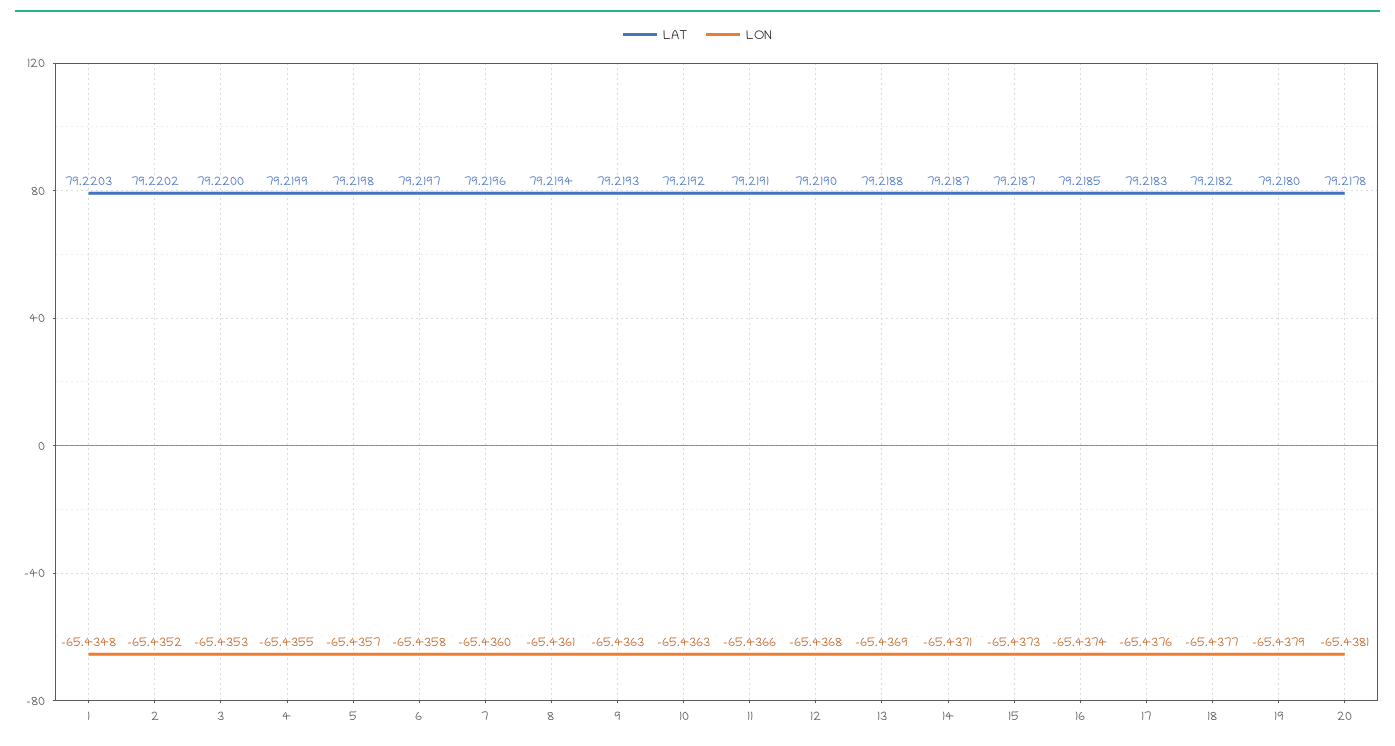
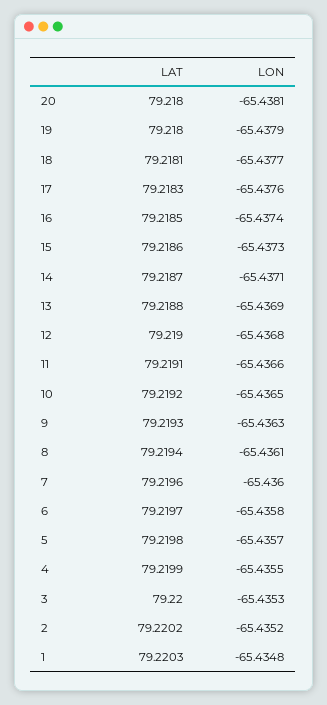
  {
    "LAT": {
      "1": 79.2203,
      "2": 79.2202,
      "3": 79.22,
      "4": 79.2199,
      "5": 79.2198,
      "6": 79.2197,
      "7": 79.2196,
      "8": 79.2194,
      "9": 79.2193,
      "10": 79.2192,
      "11": 79.2191,
      "12": 79.219,
      "13": 79.2188,
      "14": 79.2187,
-     "15": 79.2187,
+     "15": 79.2186,
      "16": 79.2185,
      "17": 79.2183,
-     "18": 79.2182,
+     "18": 79.2181,
      "19": 79.218,
-     "20": 79.2178
+     "20": 79.218
    },
    "LON": {
      "1": -65.4348,
      "2": -65.4352,
      "3": -65.4353,
      "4": -65.4355,
      "5": -65.4357,
      "6": -65.4358,
      "7": -65.436,
      "8": -65.4361,
      "9": -65.4363,
-     "10": -65.4363,
+     "10": -65.4365,
      "11": -65.4366,
      "12": -65.4368,
      "13": -65.4369,
      "14": -65.4371,
      "15": -65.4373,
      "16": -65.4374,
      "17": -65.4376,
      "18": -65.4377,
      "19": -65.4379,
      "20": -65.4381
    }
  }

